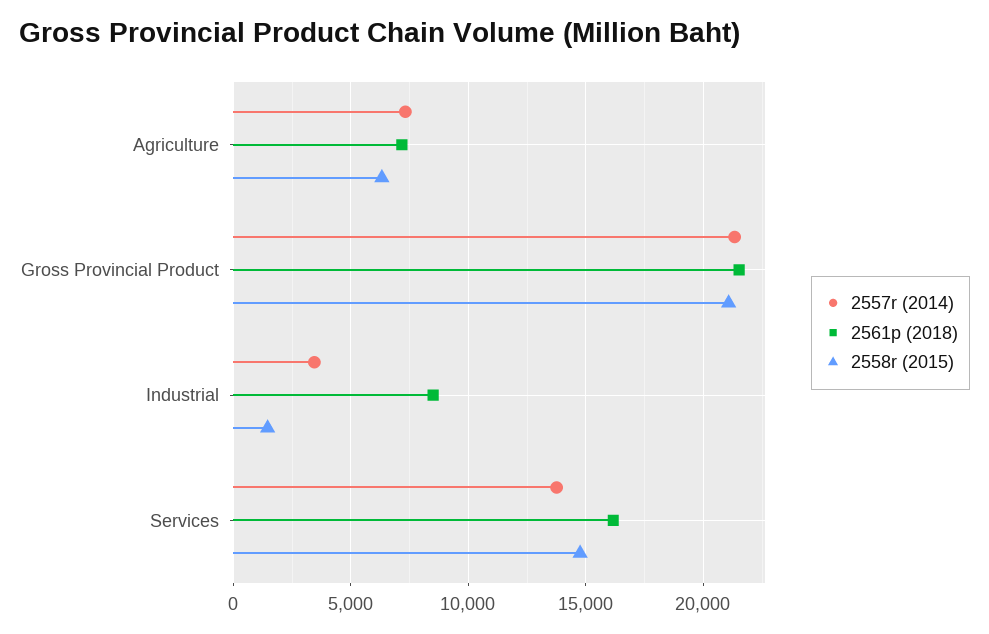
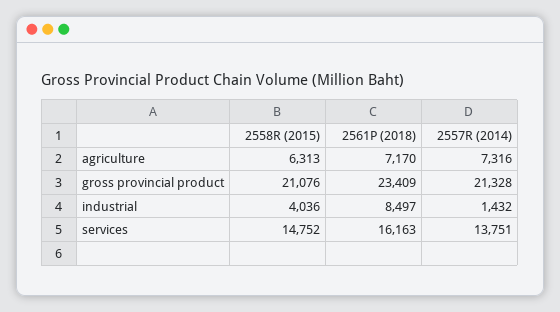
  {
    "2557r (2014)": {
      "Agriculture": 7316,
      "Gross Provincial Product": 21328,
-     "Industrial": 3500,
+     "Industrial": 1432,
      "Services": 13751
    },
    "2561p (2018)": {
      "Agriculture": 7170,
-     "Gross Provincial Product": 21500,
+     "Gross Provincial Product": 23409,
      "Industrial": 8497,
      "Services": 16163
    },
    "2558r (2015)": {
      "Agriculture": 6313,
      "Gross Provincial Product": 21076,
-     "Industrial": 1500,
+     "Industrial": 4036,
      "Services": 14752
    }
  }

